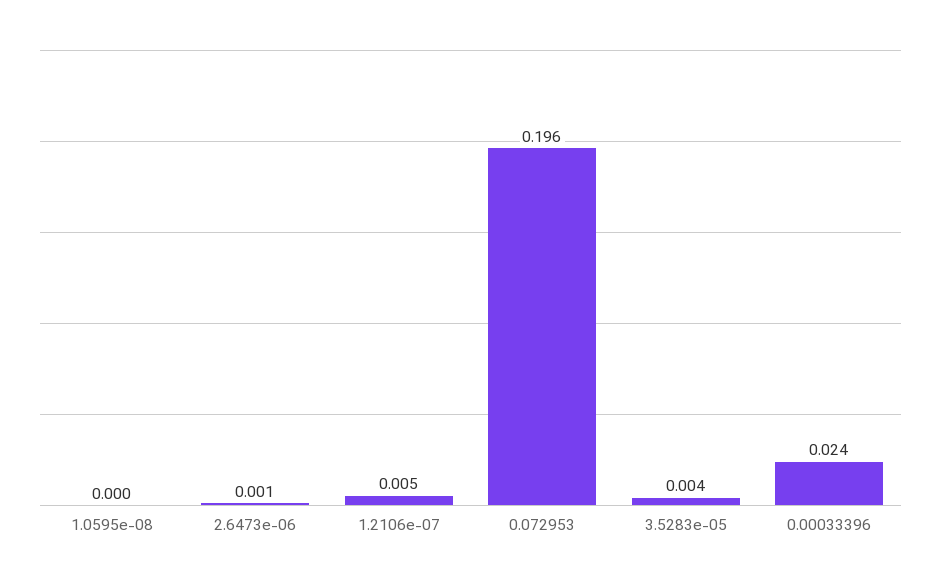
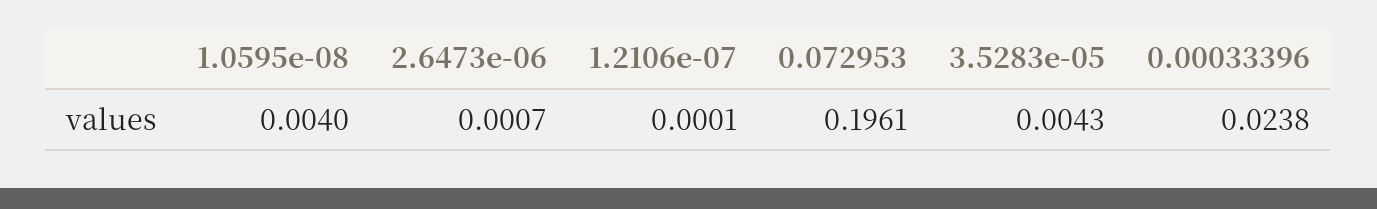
  {
-   "1.0595e-08": 0,
+   "1.0595e-08": 0.004,
    "2.6473e-06": 0.0007,
-   "1.2106e-07": 0.005,
+   "1.2106e-07": 0.0001,
    "0.072953": 0.1961,
    "3.5283e-05": 0.0043,
    "0.00033396": 0.0238
  }

